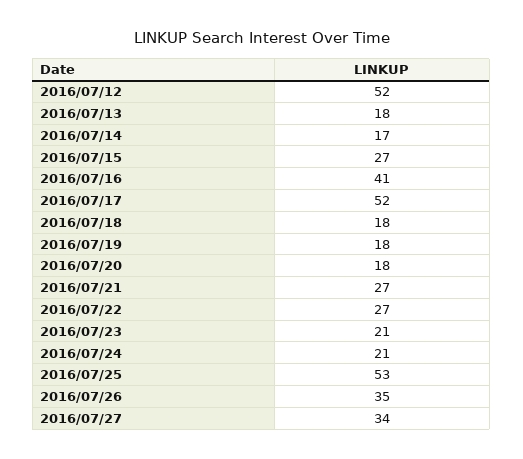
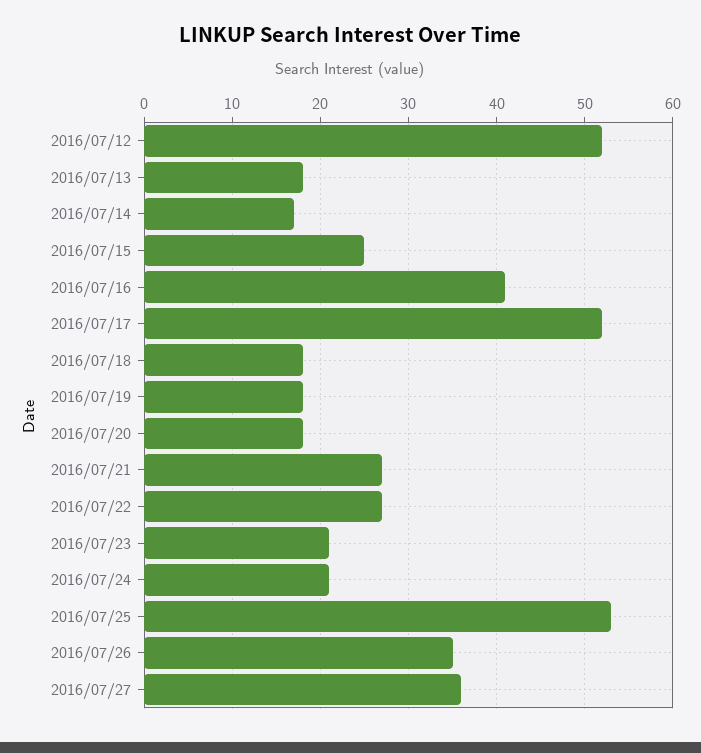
  {
    "2016/07/12": 52,
    "2016/07/13": 18,
    "2016/07/14": 17,
-   "2016/07/15": 27,
+   "2016/07/15": 25,
    "2016/07/16": 41,
    "2016/07/17": 52,
    "2016/07/18": 18,
    "2016/07/19": 18,
    "2016/07/20": 18,
    "2016/07/21": 27,
    "2016/07/22": 27,
    "2016/07/23": 21,
    "2016/07/24": 21,
    "2016/07/25": 53,
    "2016/07/26": 35,
-   "2016/07/27": 34
+   "2016/07/27": 36
  }

